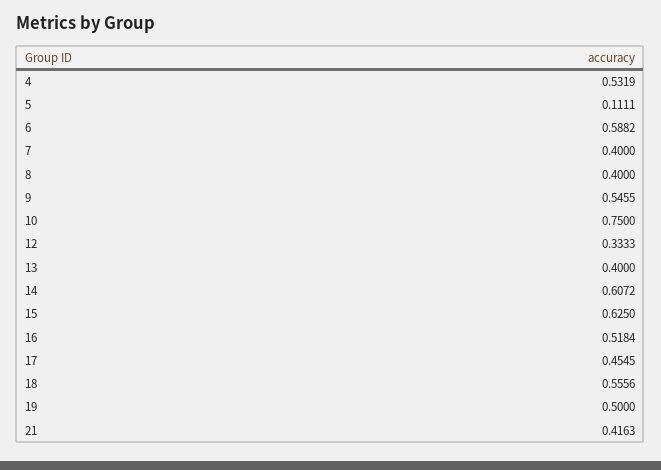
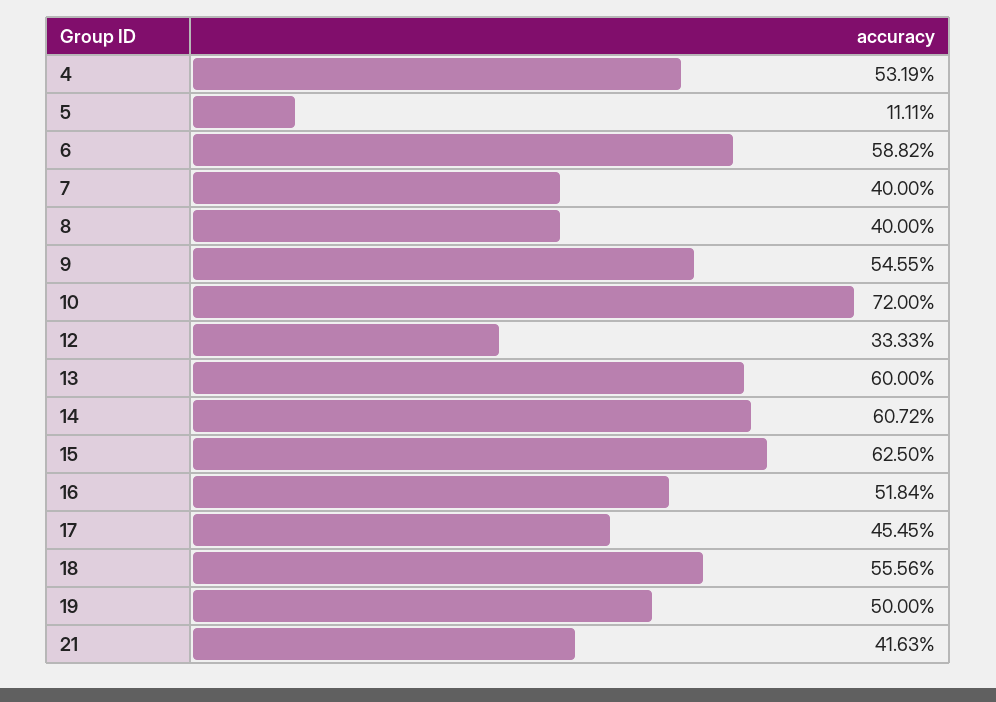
  {
    "4": 0.5319,
    "5": 0.1111,
    "6": 0.5882,
    "7": 0.4,
    "8": 0.4,
    "9": 0.5455,
-   "10": 0.75,
+   "10": 0.72,
    "12": 0.3333,
-   "13": 0.4,
+   "13": 0.6,
    "14": 0.6072,
    "15": 0.625,
    "16": 0.5184,
    "17": 0.4545,
    "18": 0.5556,
    "19": 0.5,
    "21": 0.4163
  }

